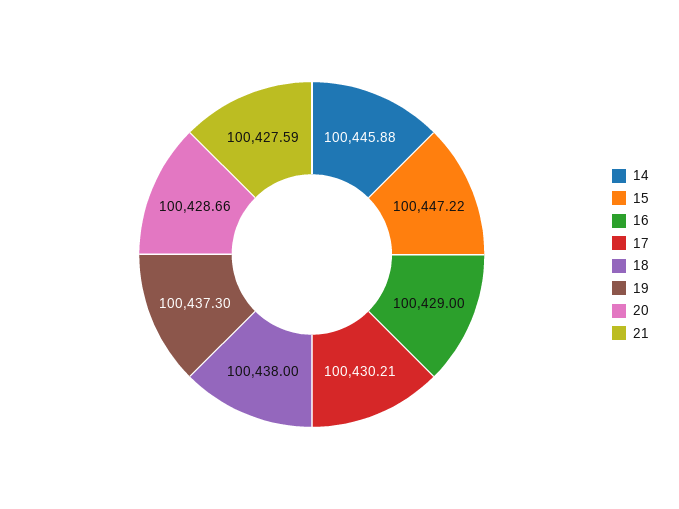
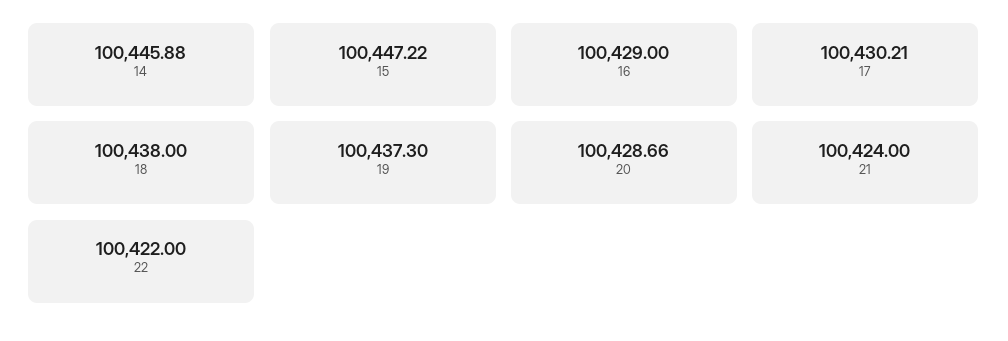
  {
    "14": 100445.88,
    "15": 100447.22,
    "16": 100429,
    "17": 100430.21,
    "18": 100438,
    "19": 100437.3,
    "20": 100428.66,
-   "21": 100427.59
+   "21": 100424,
+   "22": 100422
  }

